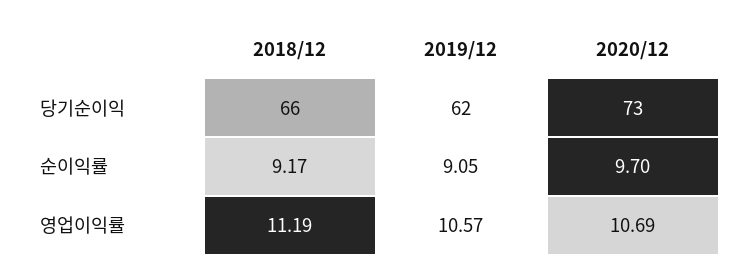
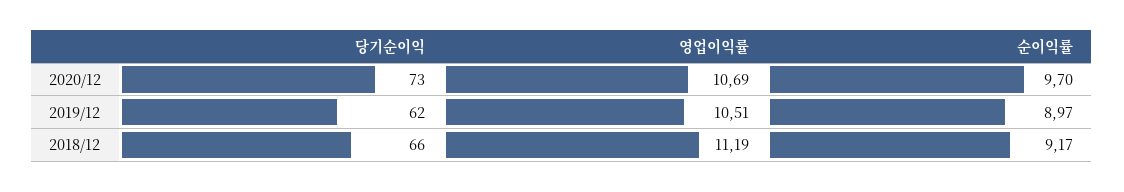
  {
    "2018/12": {
      "당기순이익": 66,
      "순이익률": 9.17,
      "영업이익률": 11.19
    },
    "2019/12": {
      "당기순이익": 62,
-     "순이익률": 9.05,
+     "순이익률": 8.97,
-     "영업이익률": 10.57
+     "영업이익률": 10.51
    },
    "2020/12": {
      "당기순이익": 73,
      "순이익률": 9.7,
      "영업이익률": 10.69
    }
  }

